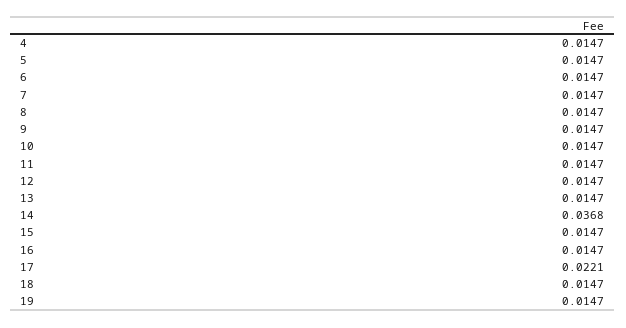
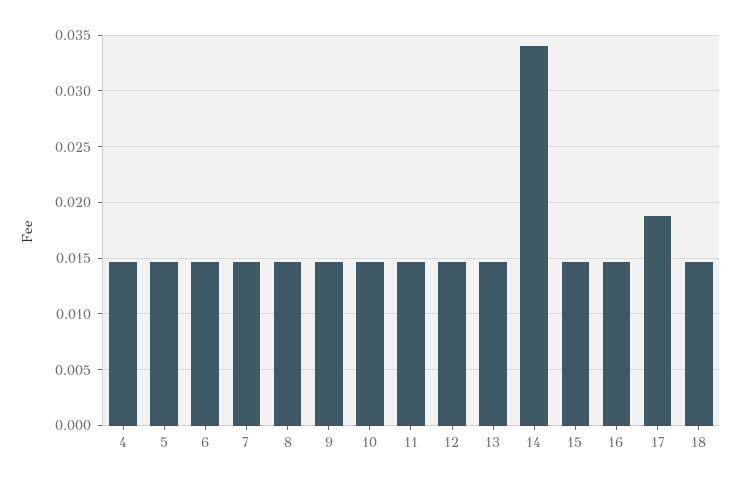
  {
    "4": 0.0147,
    "5": 0.0147,
    "6": 0.0147,
    "7": 0.0147,
    "8": 0.0147,
    "9": 0.0147,
    "10": 0.0147,
    "11": 0.0147,
    "12": 0.0147,
    "13": 0.0147,
-   "14": 0.0368,
+   "14": 0.034,
    "15": 0.0147,
    "16": 0.0147,
-   "17": 0.0221,
+   "17": 0.019,
-   "18": 0.0147,
+   "18": 0.0147
-   "19": 0.0147
  }

